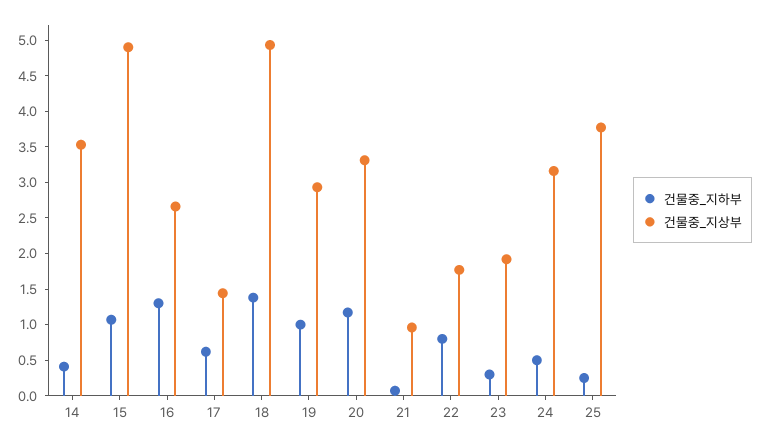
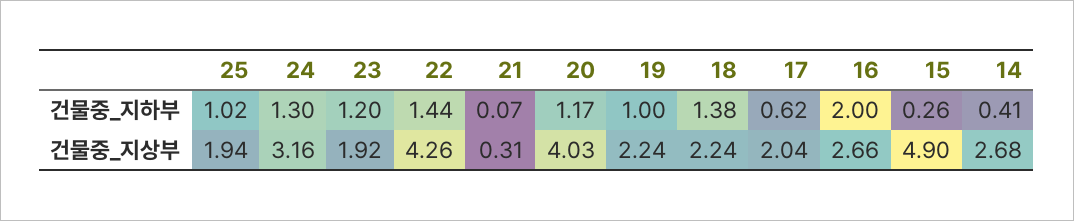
  {
    "건물중_지하부": {
      "14": 0.41,
-     "15": 1,
+     "15": 0.26,
-     "16": 1.25,
+     "16": 2,
      "17": 0.62,
      "18": 1.38,
      "19": 1,
      "20": 1.17,
      "21": 0.07,
-     "22": 0.75,
+     "22": 1.44,
-     "23": 0.25,
+     "23": 1.2,
-     "24": 0.5,
+     "24": 1.3,
-     "25": 0.25
+     "25": 1.02
    },
    "건물중_지상부": {
-     "14": 3.5,
+     "14": 2.68,
      "15": 4.9,
      "16": 2.66,
-     "17": 1.5,
+     "17": 2.04,
-     "18": 5,
+     "18": 2.24,
-     "19": 3,
+     "19": 2.24,
-     "20": 3.25,
+     "20": 4.03,
-     "21": 1,
+     "21": 0.31,
-     "22": 1.75,
+     "22": 4.26,
      "23": 1.92,
      "24": 3.16,
-     "25": 3.75
+     "25": 1.94
    }
  }

